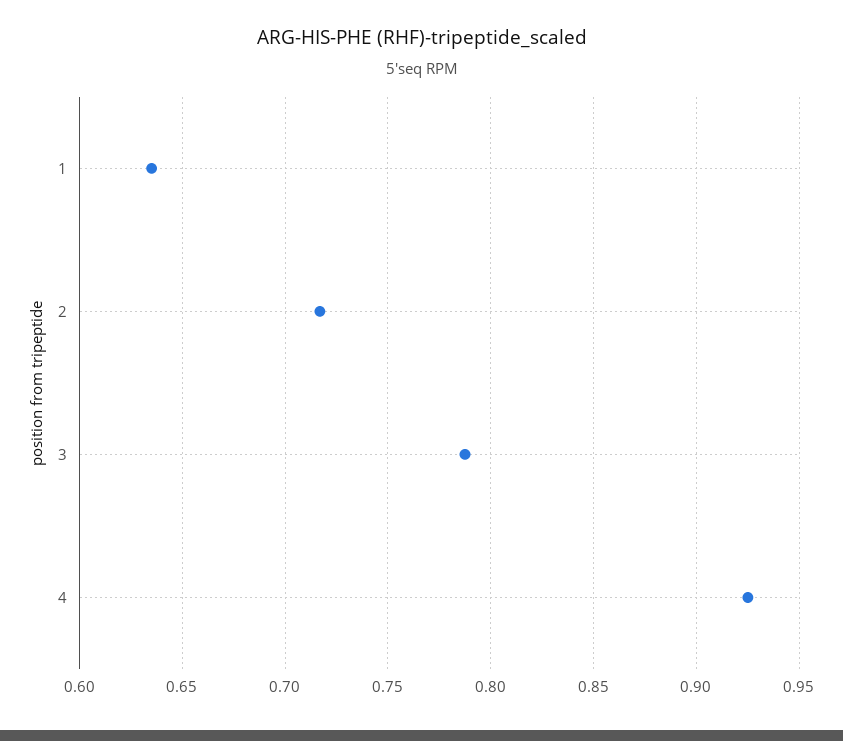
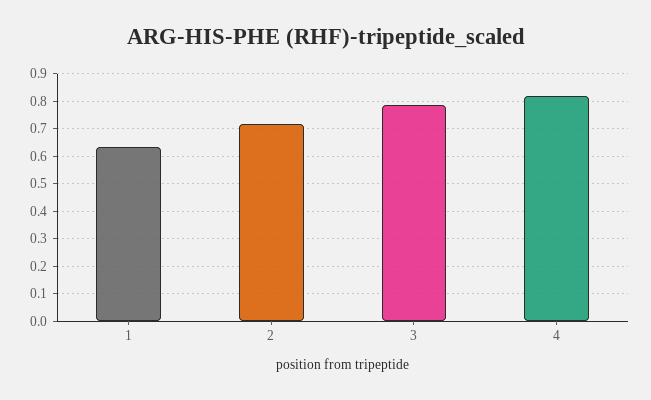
  {
    "1": 0.635,
    "2": 0.715,
    "3": 0.79,
-   "4": 0.925
+   "4": 0.825
  }

